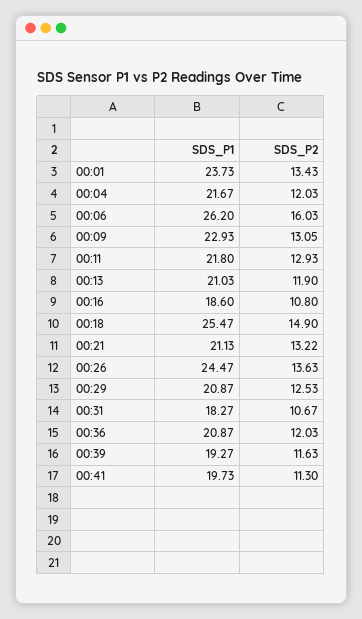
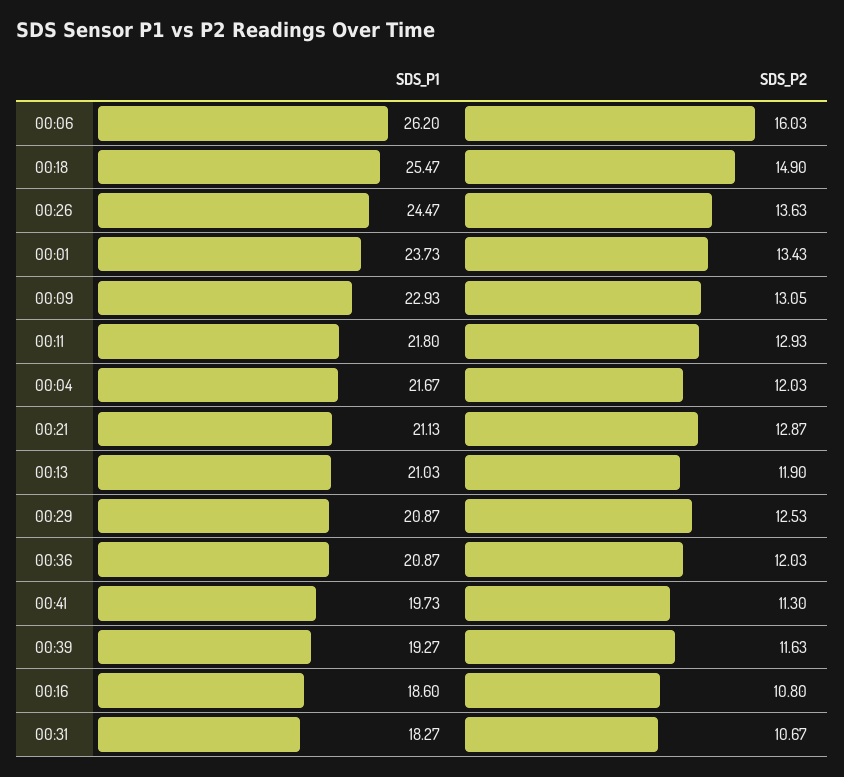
  {
    "SDS_P1": {
      "00:01": 23.73,
      "00:04": 21.67,
      "00:06": 26.2,
      "00:09": 22.93,
      "00:11": 21.8,
      "00:13": 21.03,
      "00:16": 18.6,
      "00:18": 25.47,
      "00:21": 21.13,
      "00:26": 24.47,
      "00:29": 20.87,
      "00:31": 18.27,
      "00:36": 20.87,
      "00:39": 19.27,
      "00:41": 19.73
    },
    "SDS_P2": {
      "00:01": 13.43,
      "00:04": 12.03,
      "00:06": 16.03,
      "00:09": 13.05,
      "00:11": 12.93,
      "00:13": 11.9,
      "00:16": 10.8,
      "00:18": 14.9,
-     "00:21": 13.22,
+     "00:21": 12.87,
      "00:26": 13.63,
      "00:29": 12.53,
      "00:31": 10.67,
      "00:36": 12.03,
      "00:39": 11.63,
      "00:41": 11.3
    }
  }

